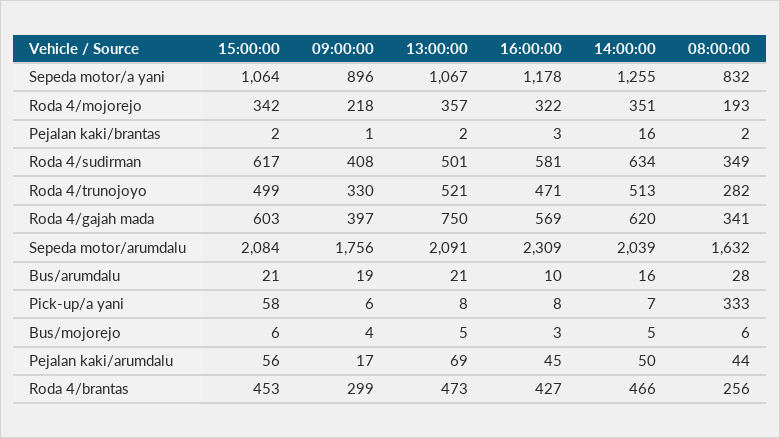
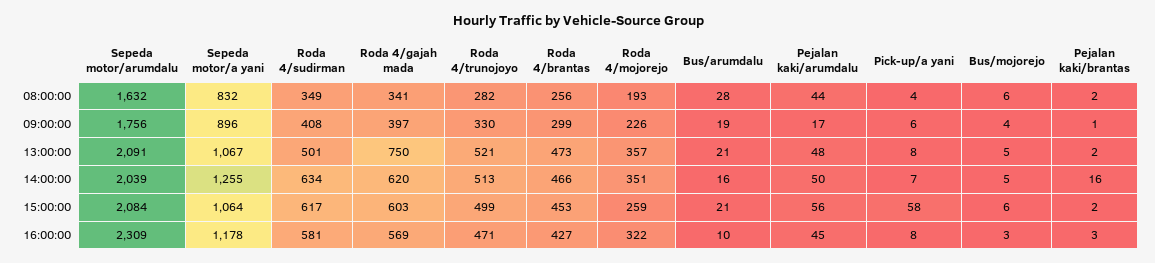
  {
    "15:00:00": {
      "Sepeda motor/a yani": 1064,
-     "Roda 4/mojorejo": 342,
+     "Roda 4/mojorejo": 259,
      "Pejalan kaki/brantas": 2,
      "Roda 4/sudirman": 617,
      "Roda 4/trunojoyo": 499,
      "Roda 4/gajah mada": 603,
      "Sepeda motor/arumdalu": 2084,
      "Bus/arumdalu": 21,
      "Pick-up/a yani": 58,
      "Bus/mojorejo": 6,
      "Pejalan kaki/arumdalu": 56,
      "Roda 4/brantas": 453
    },
    "09:00:00": {
      "Sepeda motor/a yani": 896,
-     "Roda 4/mojorejo": 218,
+     "Roda 4/mojorejo": 226,
      "Pejalan kaki/brantas": 1,
      "Roda 4/sudirman": 408,
      "Roda 4/trunojoyo": 330,
      "Roda 4/gajah mada": 397,
      "Sepeda motor/arumdalu": 1756,
      "Bus/arumdalu": 19,
      "Pick-up/a yani": 6,
      "Bus/mojorejo": 4,
      "Pejalan kaki/arumdalu": 17,
      "Roda 4/brantas": 299
    },
    "13:00:00": {
      "Sepeda motor/a yani": 1067,
      "Roda 4/mojorejo": 357,
      "Pejalan kaki/brantas": 2,
      "Roda 4/sudirman": 501,
      "Roda 4/trunojoyo": 521,
      "Roda 4/gajah mada": 750,
      "Sepeda motor/arumdalu": 2091,
      "Bus/arumdalu": 21,
      "Pick-up/a yani": 8,
      "Bus/mojorejo": 5,
-     "Pejalan kaki/arumdalu": 69,
+     "Pejalan kaki/arumdalu": 48,
      "Roda 4/brantas": 473
    },
    "16:00:00": {
      "Sepeda motor/a yani": 1178,
      "Roda 4/mojorejo": 322,
      "Pejalan kaki/brantas": 3,
      "Roda 4/sudirman": 581,
      "Roda 4/trunojoyo": 471,
      "Roda 4/gajah mada": 569,
      "Sepeda motor/arumdalu": 2309,
      "Bus/arumdalu": 10,
      "Pick-up/a yani": 8,
      "Bus/mojorejo": 3,
      "Pejalan kaki/arumdalu": 45,
      "Roda 4/brantas": 427
    },
    "14:00:00": {
      "Sepeda motor/a yani": 1255,
      "Roda 4/mojorejo": 351,
      "Pejalan kaki/brantas": 16,
      "Roda 4/sudirman": 634,
      "Roda 4/trunojoyo": 513,
      "Roda 4/gajah mada": 620,
      "Sepeda motor/arumdalu": 2039,
      "Bus/arumdalu": 16,
      "Pick-up/a yani": 7,
      "Bus/mojorejo": 5,
      "Pejalan kaki/arumdalu": 50,
      "Roda 4/brantas": 466
    },
    "08:00:00": {
      "Sepeda motor/a yani": 832,
      "Roda 4/mojorejo": 193,
      "Pejalan kaki/brantas": 2,
      "Roda 4/sudirman": 349,
      "Roda 4/trunojoyo": 282,
      "Roda 4/gajah mada": 341,
      "Sepeda motor/arumdalu": 1632,
      "Bus/arumdalu": 28,
-     "Pick-up/a yani": 333,
+     "Pick-up/a yani": 4,
      "Bus/mojorejo": 6,
      "Pejalan kaki/arumdalu": 44,
      "Roda 4/brantas": 256
    }
  }

